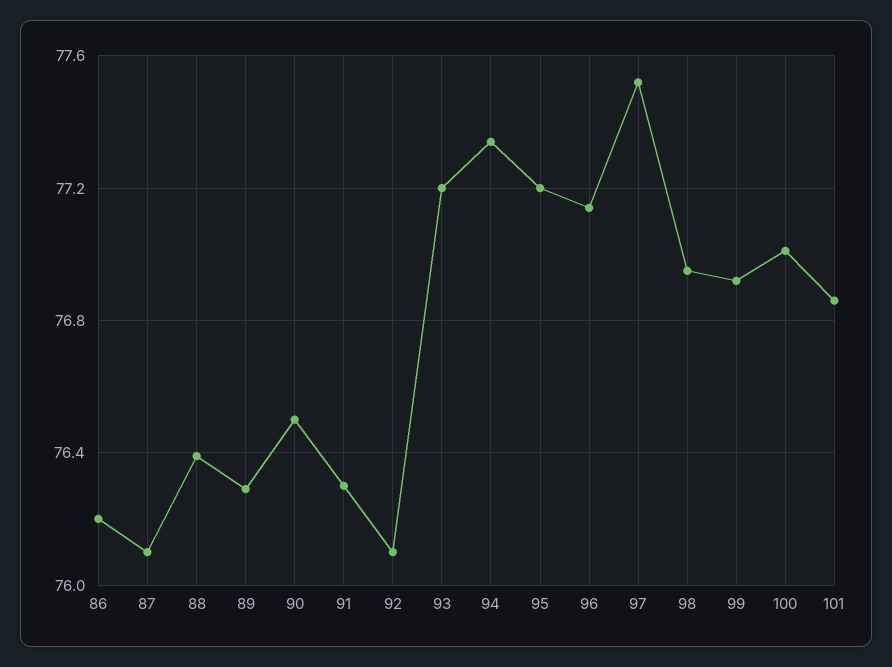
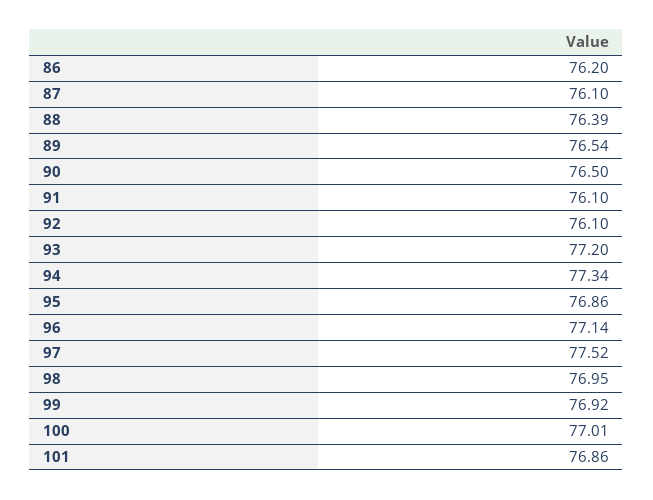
  {
    "86": 76.2,
    "87": 76.1,
    "88": 76.39,
-   "89": 76.3,
+   "89": 76.54,
    "90": 76.5,
-   "91": 76.3,
+   "91": 76.1,
    "92": 76.1,
    "93": 77.2,
    "94": 77.34,
-   "95": 77.2,
+   "95": 76.86,
    "96": 77.14,
    "97": 77.52,
    "98": 76.95,
    "99": 76.92,
    "100": 77.01,
    "101": 76.86
  }

